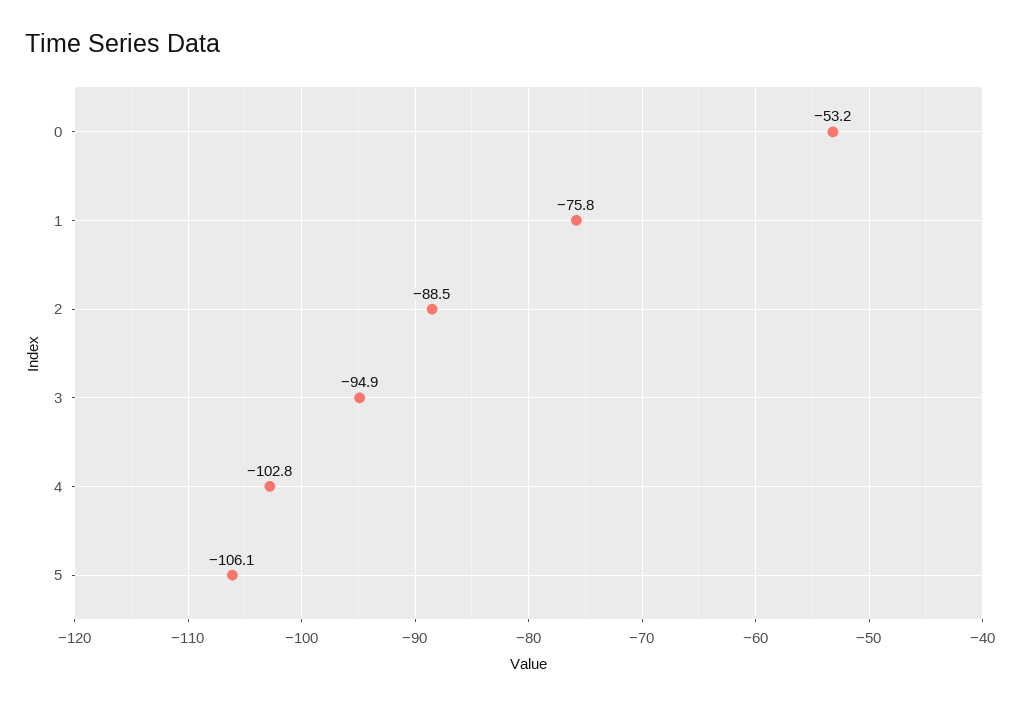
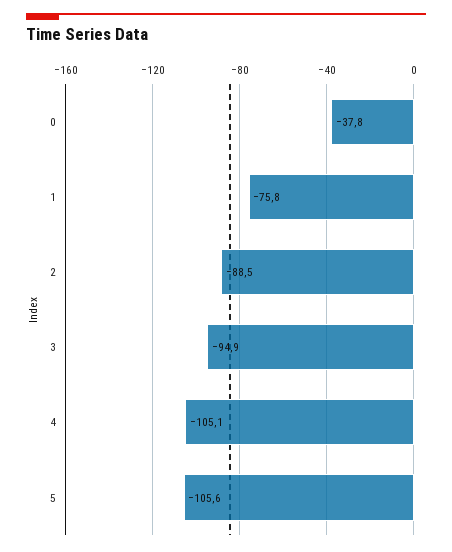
  {
-   "0": -53.2,
+   "0": -37.8,
    "1": -75.8,
    "2": -88.5,
    "3": -94.9,
-   "4": -102.8,
+   "4": -105.1,
-   "5": -106.1
+   "5": -105.6
  }

